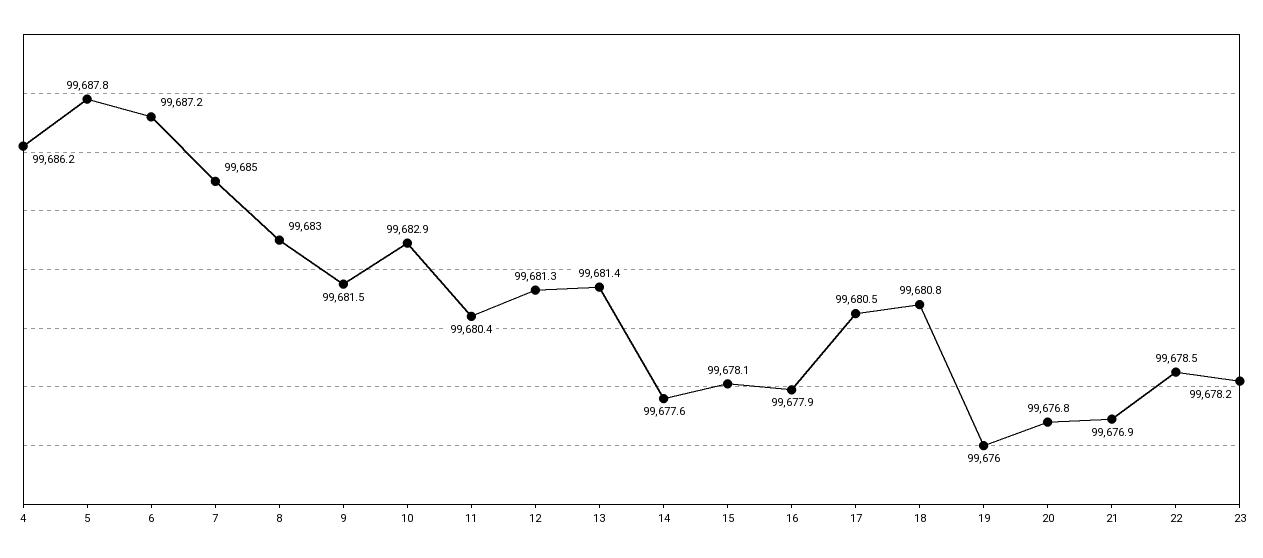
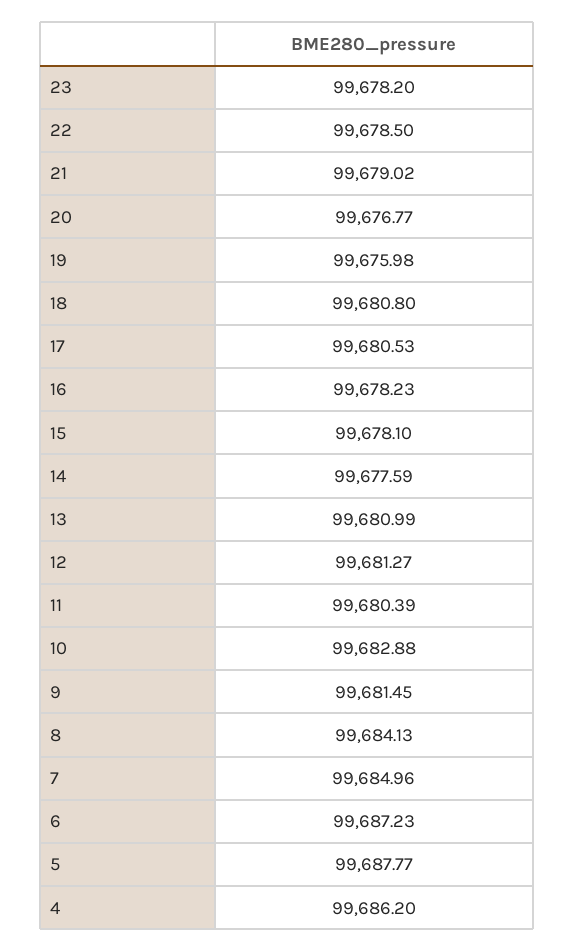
  {
    "4": 99686.2,
    "5": 99687.77,
    "6": 99687.23,
    "7": 99684.96,
-   "8": 99683,
+   "8": 99684.13,
    "9": 99681.45,
    "10": 99682.88,
    "11": 99680.39,
    "12": 99681.27,
-   "13": 99681.4,
+   "13": 99680.99,
    "14": 99677.59,
    "15": 99678.1,
-   "16": 99677.9,
+   "16": 99678.23,
    "17": 99680.53,
    "18": 99680.8,
    "19": 99675.98,
    "20": 99676.77,
-   "21": 99676.9,
+   "21": 99679.02,
    "22": 99678.5,
    "23": 99678.2
  }

